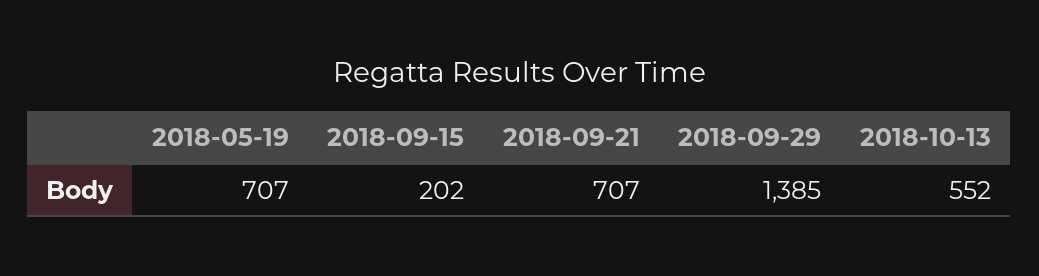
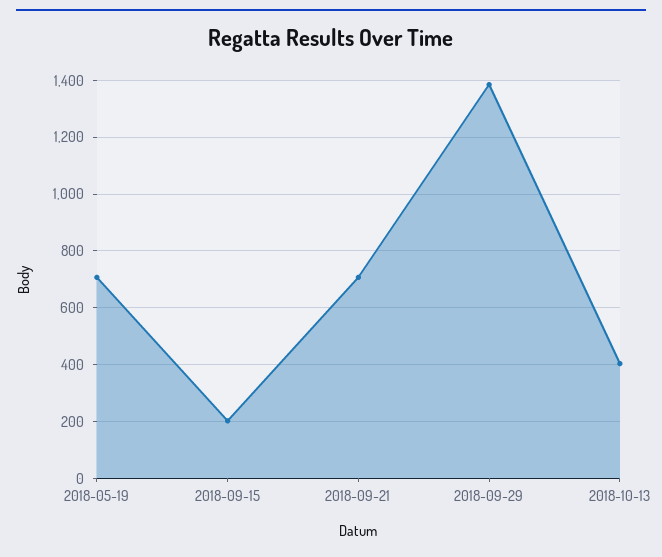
  {
    "2018-05-19": 707,
    "2018-09-15": 202,
    "2018-09-21": 707,
    "2018-09-29": 1385,
-   "2018-10-13": 552
+   "2018-10-13": 400
  }

